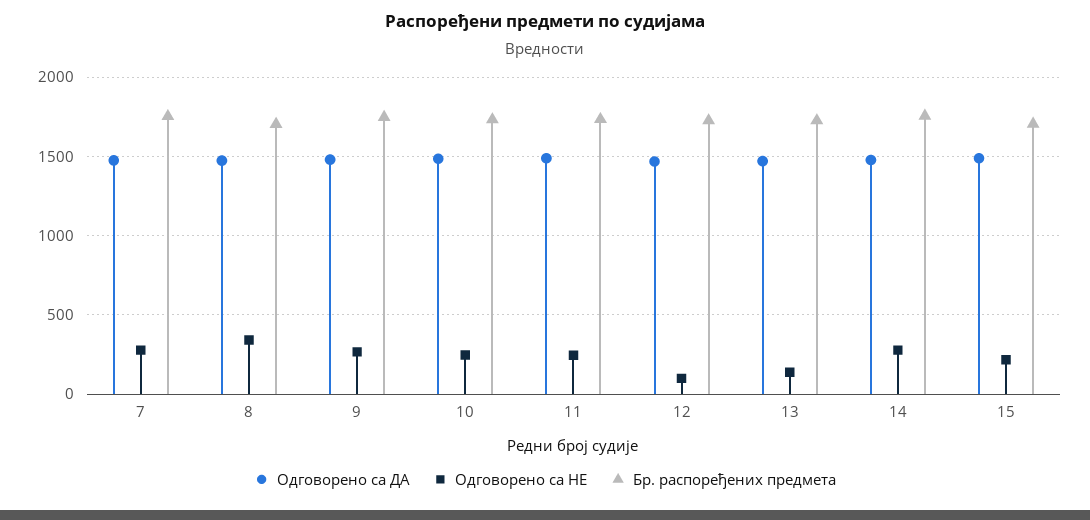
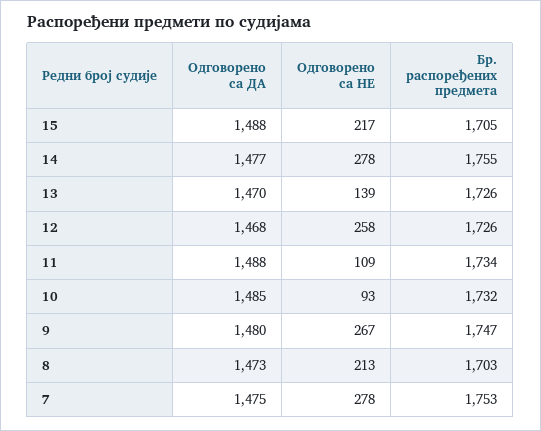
  {
    "Одговорено са ДА": {
      "7": 1475,
      "8": 1473,
      "9": 1480,
      "10": 1485,
      "11": 1488,
      "12": 1468,
      "13": 1470,
      "14": 1477,
      "15": 1488
    },
    "Одговорено са НЕ": {
      "7": 278,
-     "8": 350,
+     "8": 213,
      "9": 267,
-     "10": 250,
+     "10": 93,
-     "11": 250,
+     "11": 109,
-     "12": 100,
+     "12": 258,
      "13": 139,
      "14": 278,
      "15": 217
    },
    "Бр. распоређених предмета": {
      "7": 1753,
      "8": 1703,
      "9": 1747,
      "10": 1732,
      "11": 1734,
      "12": 1726,
      "13": 1726,
      "14": 1755,
      "15": 1705
    }
  }

